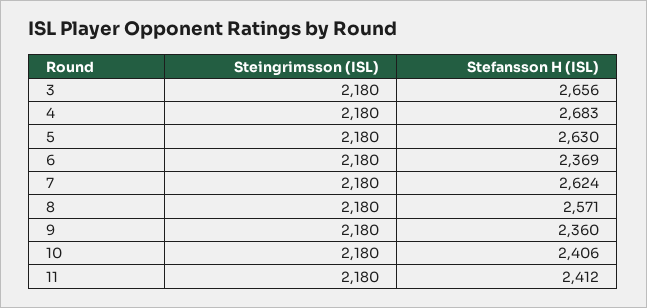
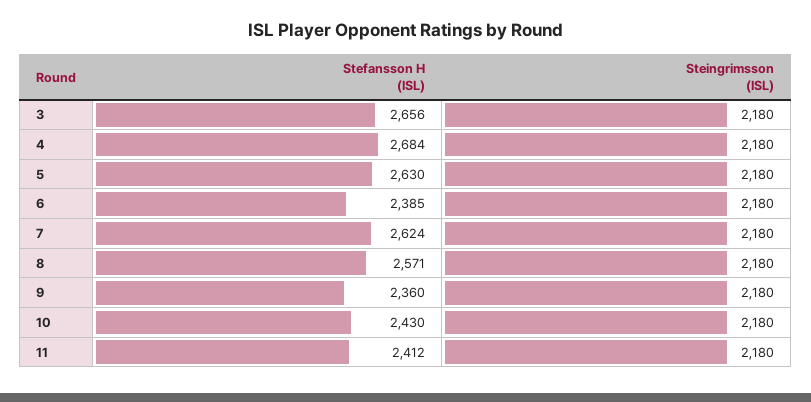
  {
    "Steingrimsson (ISL)": {
      "3": 2180,
      "4": 2180,
      "5": 2180,
      "6": 2180,
      "7": 2180,
      "8": 2180,
      "9": 2180,
      "10": 2180,
      "11": 2180
    },
    "Stefansson H (ISL)": {
      "3": 2656,
-     "4": 2683,
+     "4": 2684,
      "5": 2630,
-     "6": 2369,
+     "6": 2385,
      "7": 2624,
      "8": 2571,
      "9": 2360,
-     "10": 2406,
+     "10": 2430,
      "11": 2412
    }
  }

